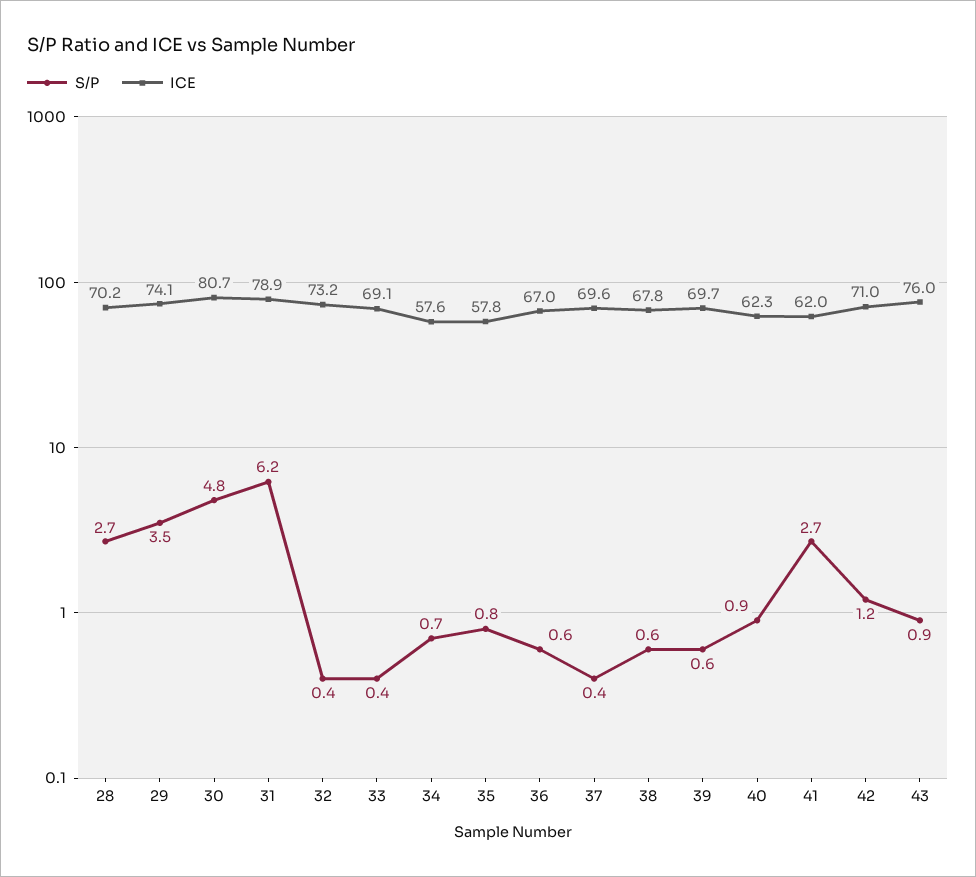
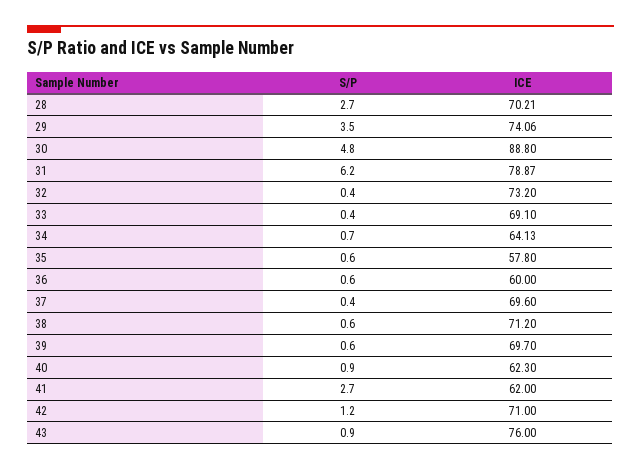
  {
    "S/P": {
      "28": 2.7,
      "29": 3.5,
      "30": 4.8,
      "31": 6.2,
      "32": 0.4,
      "33": 0.4,
      "34": 0.7,
-     "35": 0.8,
+     "35": 0.6,
      "36": 0.6,
      "37": 0.4,
      "38": 0.6,
      "39": 0.6,
      "40": 0.9,
      "41": 2.7,
      "42": 1.2,
      "43": 0.9
    },
    "ICE": {
      "28": 70.21,
      "29": 74.06,
-     "30": 80.7,
+     "30": 88.8,
      "31": 78.87,
      "32": 73.2,
      "33": 69.1,
-     "34": 57.6,
+     "34": 64.13,
      "35": 57.8,
-     "36": 67,
+     "36": 60,
      "37": 69.6,
-     "38": 67.8,
+     "38": 71.2,
      "39": 69.7,
      "40": 62.3,
      "41": 62,
      "42": 71,
      "43": 76
    }
  }

